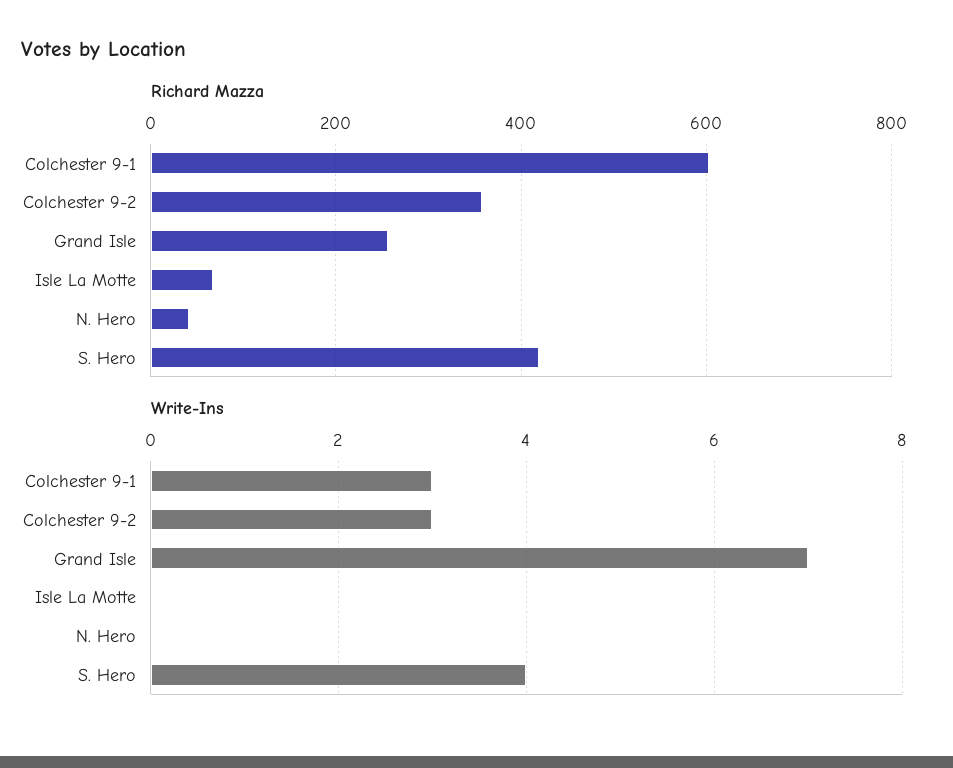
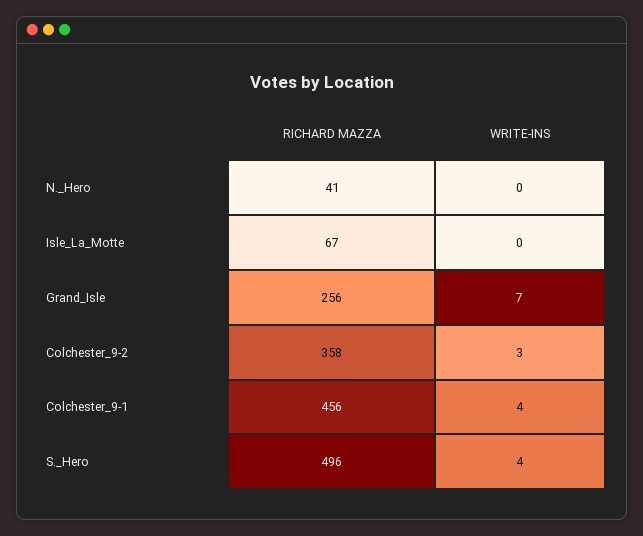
  {
    "Richard Mazza": {
-     "Colchester 9-1": 600,
+     "Colchester 9-1": 456,
      "Colchester 9-2": 358,
      "Grand Isle": 256,
      "Isle La Motte": 67,
      "N. Hero": 41,
-     "S. Hero": 420
+     "S. Hero": 496
    },
    "Write-Ins": {
-     "Colchester 9-1": 3,
+     "Colchester 9-1": 4,
      "Colchester 9-2": 3,
      "Grand Isle": 7,
      "Isle La Motte": 0,
      "N. Hero": 0,
      "S. Hero": 4
    }
  }

